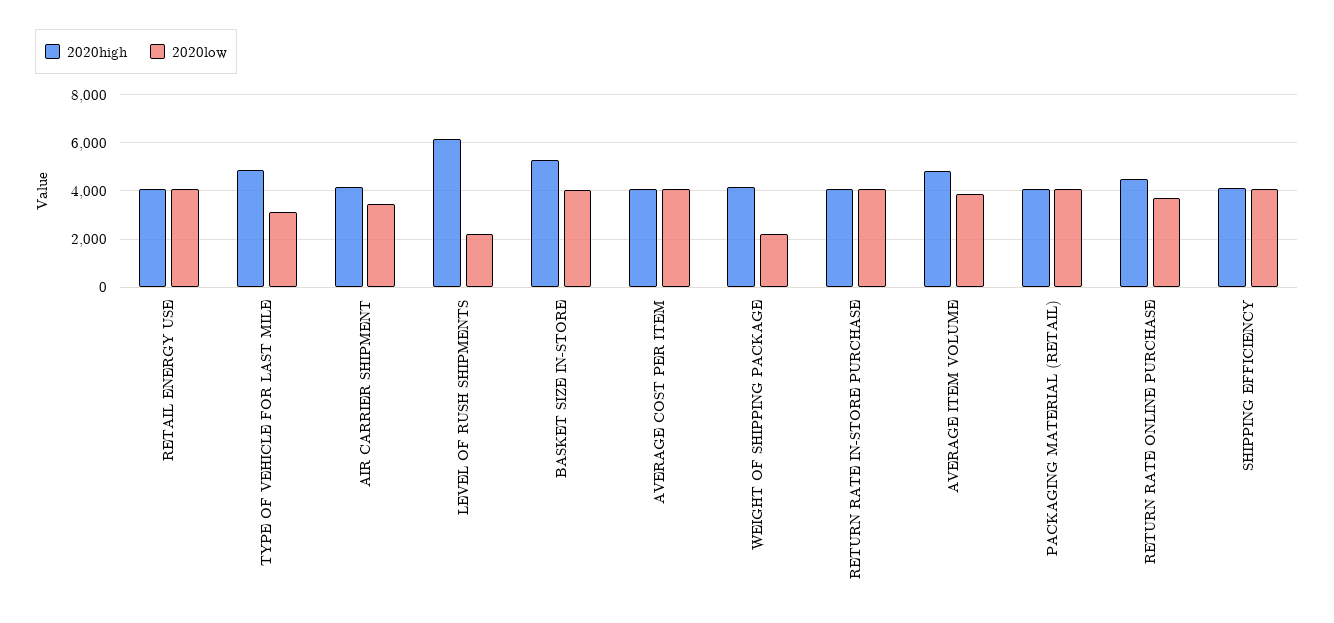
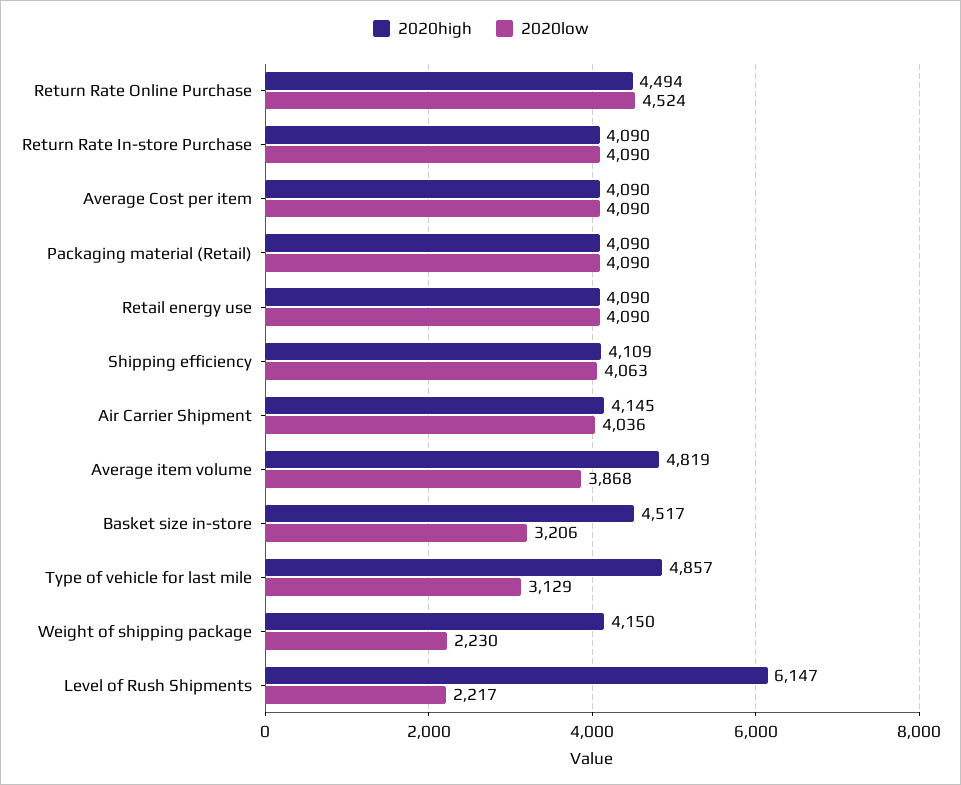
  {
    "2020high": {
      "RETAIL ENERGY USE": 4090,
      "TYPE OF VEHICLE FOR LAST MILE": 4857,
      "AIR CARRIER SHIPMENT": 4145,
      "LEVEL OF RUSH SHIPMENTS": 6147,
-     "BASKET SIZE IN-STORE": 5250,
+     "BASKET SIZE IN-STORE": 4517,
      "AVERAGE COST PER ITEM": 4090,
      "WEIGHT OF SHIPPING PACKAGE": 4150,
      "RETURN RATE IN-STORE PURCHASE": 4090,
      "AVERAGE ITEM VOLUME": 4819,
      "PACKAGING MATERIAL (RETAIL)": 4090,
      "RETURN RATE ONLINE PURCHASE": 4494,
      "SHIPPING EFFICIENCY": 4109
    },
    "2020low": {
      "RETAIL ENERGY USE": 4090,
      "TYPE OF VEHICLE FOR LAST MILE": 3129,
-     "AIR CARRIER SHIPMENT": 3500,
+     "AIR CARRIER SHIPMENT": 4036,
      "LEVEL OF RUSH SHIPMENTS": 2217,
-     "BASKET SIZE IN-STORE": 4000,
+     "BASKET SIZE IN-STORE": 3206,
      "AVERAGE COST PER ITEM": 4090,
      "WEIGHT OF SHIPPING PACKAGE": 2230,
      "RETURN RATE IN-STORE PURCHASE": 4090,
      "AVERAGE ITEM VOLUME": 3868,
      "PACKAGING MATERIAL (RETAIL)": 4090,
-     "RETURN RATE ONLINE PURCHASE": 3750,
+     "RETURN RATE ONLINE PURCHASE": 4524,
      "SHIPPING EFFICIENCY": 4063
    }
  }

